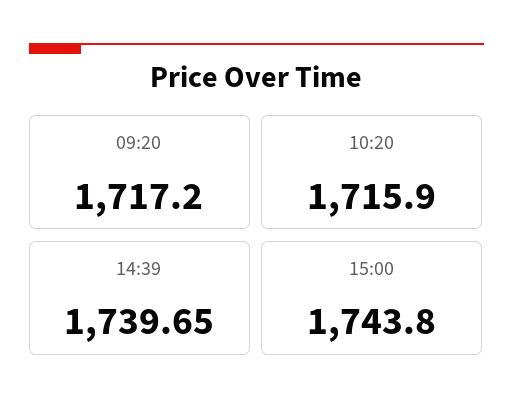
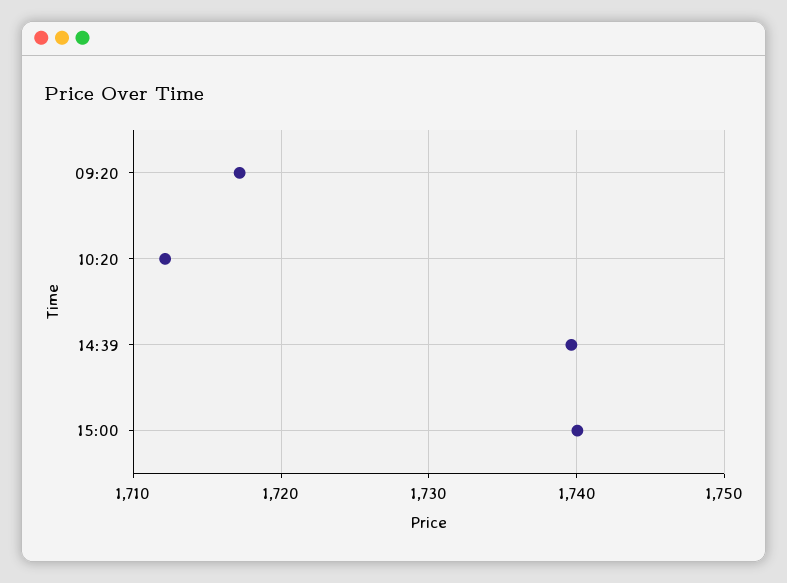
  {
    "09:20": 1717.2,
-   "10:20": 1715.9,
+   "10:20": 1712,
    "14:39": 1739.65,
-   "15:00": 1743.8
+   "15:00": 1740
  }

